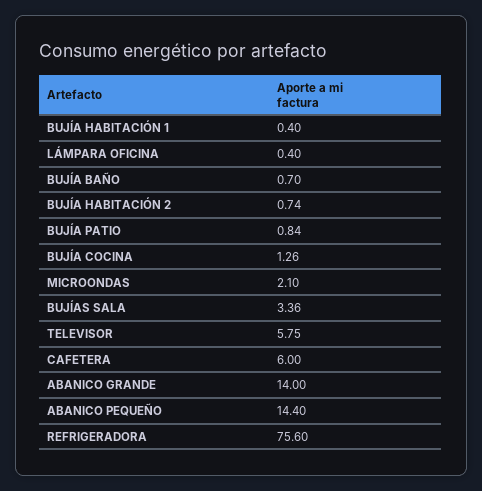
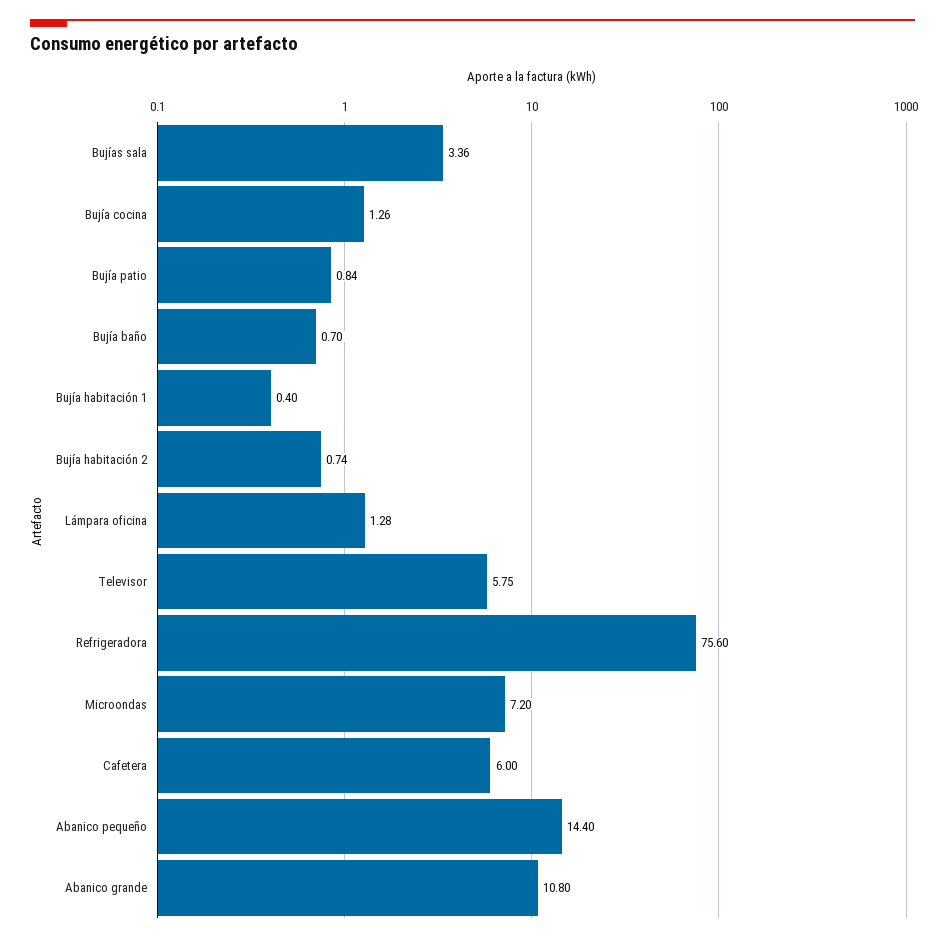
  {
    "BUJÍA HABITACIÓN 1": 0.4,
-   "LÁMPARA OFICINA": 0.4,
+   "LÁMPARA OFICINA": 1.28,
    "BUJÍA BAÑO": 0.7,
    "BUJÍA HABITACIÓN 2": 0.74,
    "BUJÍA PATIO": 0.84,
    "BUJÍA COCINA": 1.26,
-   "MICROONDAS": 2.1,
+   "MICROONDAS": 7.2,
    "BUJÍAS SALA": 3.36,
    "TELEVISOR": 5.75,
    "CAFETERA": 6,
-   "ABANICO GRANDE": 14,
+   "ABANICO GRANDE": 10.8,
    "ABANICO PEQUEÑO": 14.4,
    "REFRIGERADORA": 75.6
  }

